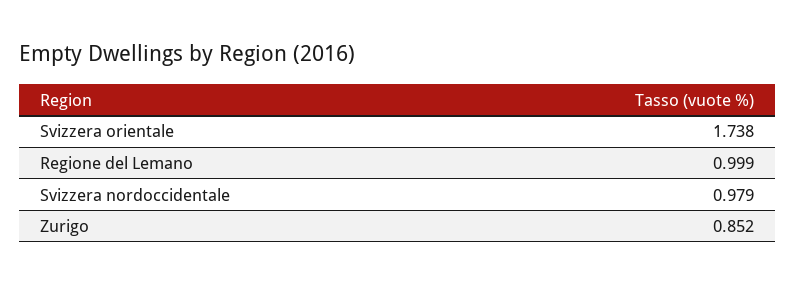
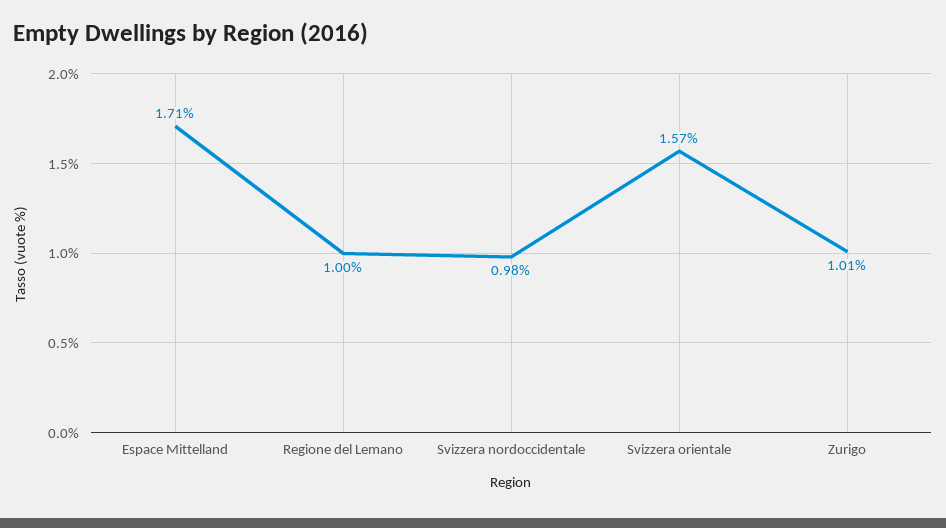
  {
-   "Svizzera orientale": 1.738,
+   "Svizzera orientale": 1.57,
    "Regione del Lemano": 0.999,
    "Svizzera nordoccidentale": 0.979,
-   "Zurigo": 0.852
+   "Zurigo": 1.01,
+   "Espace Mittelland": 1.71
  }

